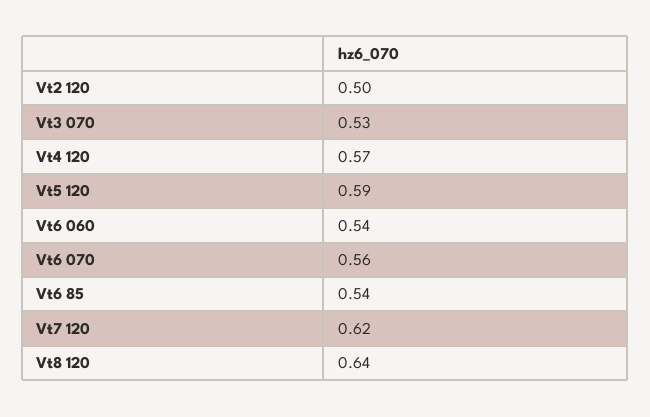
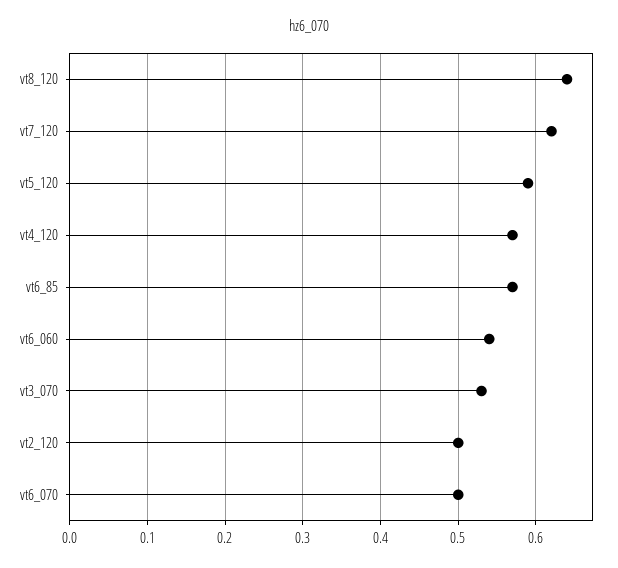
  {
    "Vt2 120": 0.5,
    "Vt3 070": 0.53,
    "Vt4 120": 0.57,
    "Vt5 120": 0.59,
    "Vt6 060": 0.54,
-   "Vt6 070": 0.56,
+   "Vt6 070": 0.5,
-   "Vt6 85": 0.54,
+   "Vt6 85": 0.57,
    "Vt7 120": 0.62,
    "Vt8 120": 0.64
  }

